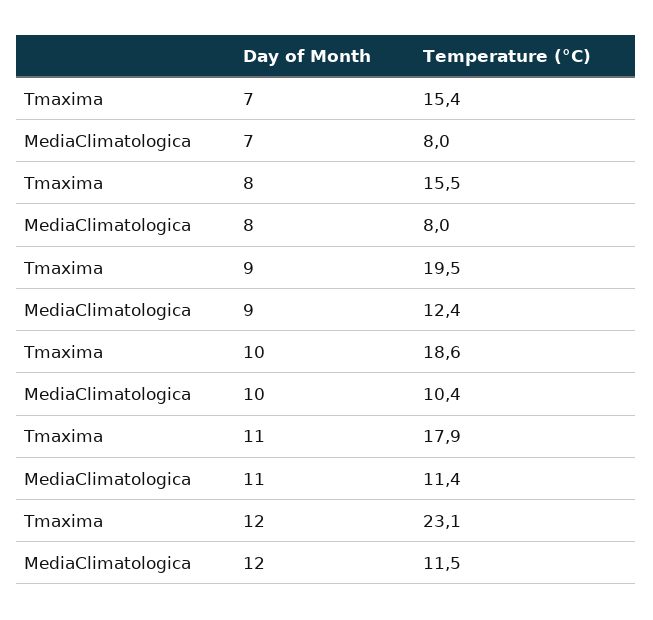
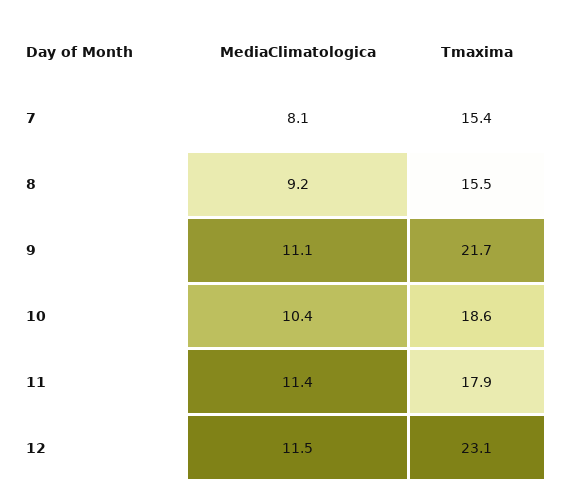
  {
    "Tmaxima": {
      "7": 15.4,
      "8": 15.5,
-     "9": 19.5,
+     "9": 21.7,
      "10": 18.6,
      "11": 17.9,
      "12": 23.1
    },
    "MediaClimatologica": {
-     "7": 8,
+     "7": 8.1,
-     "8": 8,
+     "8": 9.2,
-     "9": 12.4,
+     "9": 11.1,
      "10": 10.4,
      "11": 11.4,
      "12": 11.5
    }
  }

